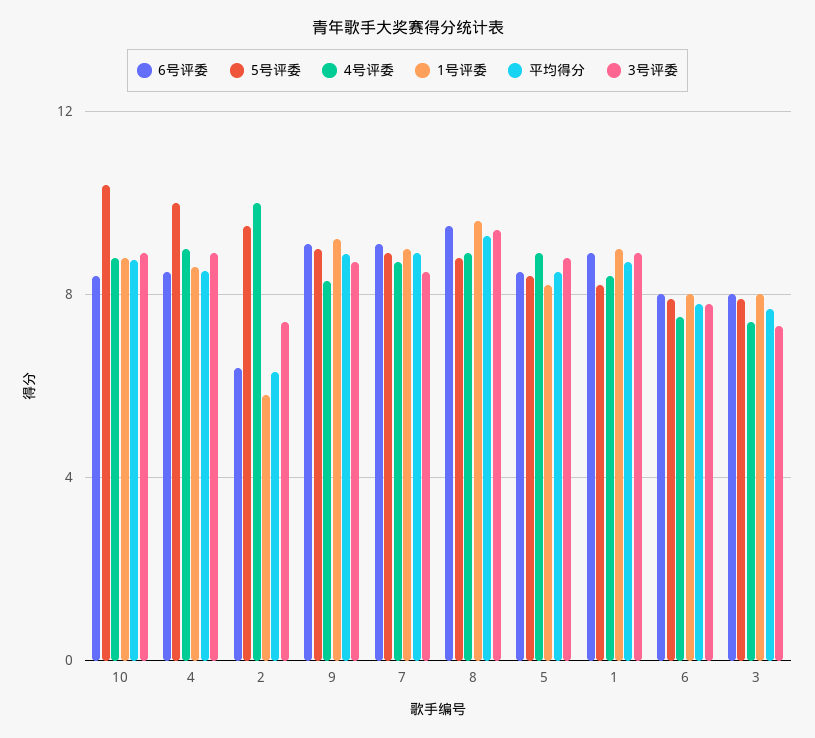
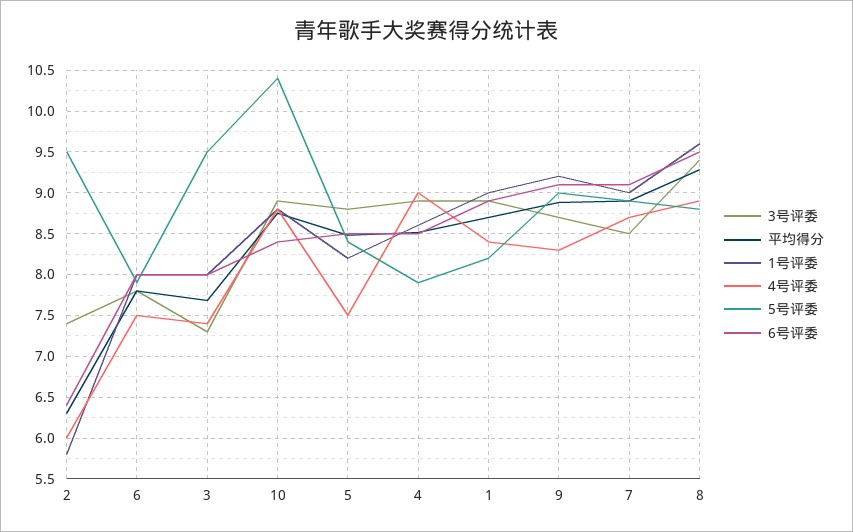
  {
    "6号评委": {
      "10": 8.4,
      "4": 8.5,
      "2": 6.4,
      "9": 9.1,
      "7": 9.1,
      "8": 9.5,
      "5": 8.5,
      "1": 8.9,
      "6": 8,
      "3": 8
    },
    "5号评委": {
      "10": 10.4,
-     "4": 10,
+     "4": 7.9,
      "2": 9.5,
      "9": 9,
      "7": 8.9,
      "8": 8.8,
      "5": 8.4,
      "1": 8.2,
      "6": 7.9,
-     "3": 8
+     "3": 9.5
    },
    "4号评委": {
      "10": 8.8,
      "4": 9,
-     "2": 10,
+     "2": 6,
      "9": 8.3,
      "7": 8.7,
      "8": 8.9,
-     "5": 9,
+     "5": 7.5,
      "1": 8.4,
      "6": 7.5,
      "3": 7.4
    },
    "1号评委": {
      "10": 8.8,
      "4": 8.6,
      "2": 5.8,
      "9": 9.2,
      "7": 9,
      "8": 9.6,
      "5": 8.2,
      "1": 9,
      "6": 8,
      "3": 8
    },
    "平均得分": {
      "10": 8.8,
      "4": 8.5,
      "2": 6.3,
      "9": 8.9,
      "7": 8.9,
      "8": 9.3,
      "5": 8.5,
      "1": 8.7,
      "6": 7.8,
      "3": 7.7
    },
    "3号评委": {
      "10": 8.9,
      "4": 8.9,
      "2": 7.4,
      "9": 8.7,
      "7": 8.5,
      "8": 9.4,
      "5": 8.8,
      "1": 8.9,
      "6": 7.8,
      "3": 7.3
    }
  }

